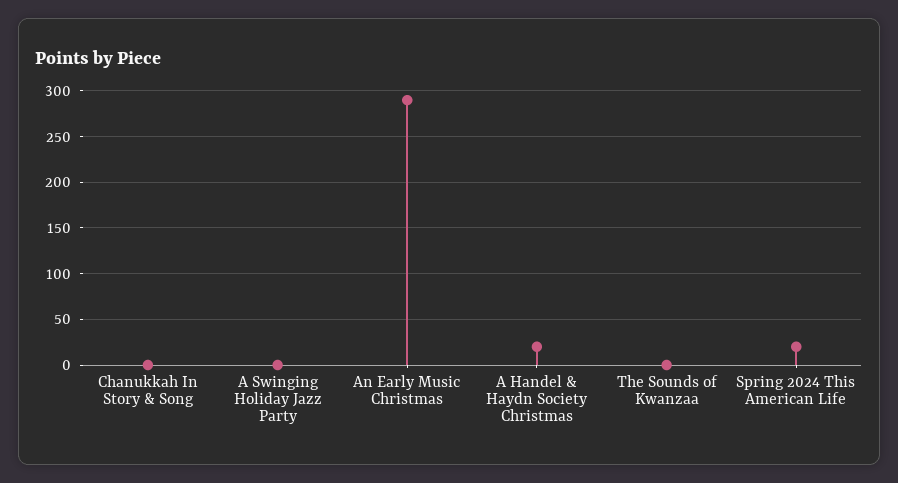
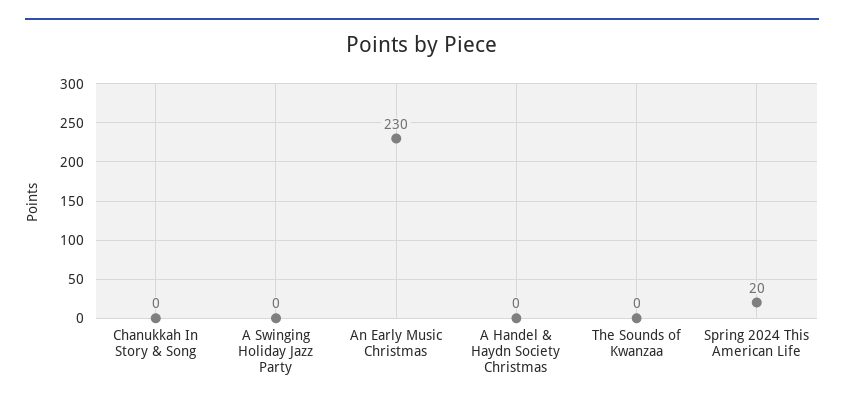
  {
    "Chanukkah In Story & Song": 0,
    "A Swinging Holiday Jazz Party": 0,
-   "An Early Music Christmas": 290,
+   "An Early Music Christmas": 230,
-   "A Handel & Haydn Society Christmas": 20,
+   "A Handel & Haydn Society Christmas": 0,
    "The Sounds of Kwanzaa": 0,
    "Spring 2024 This American Life": 20
  }

